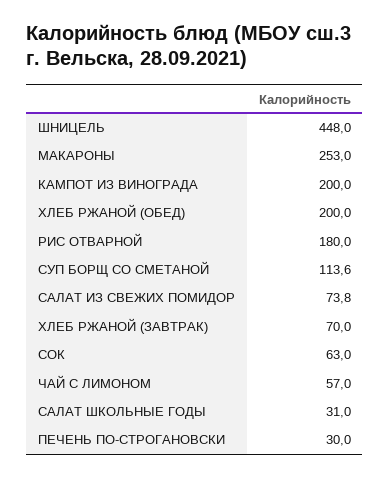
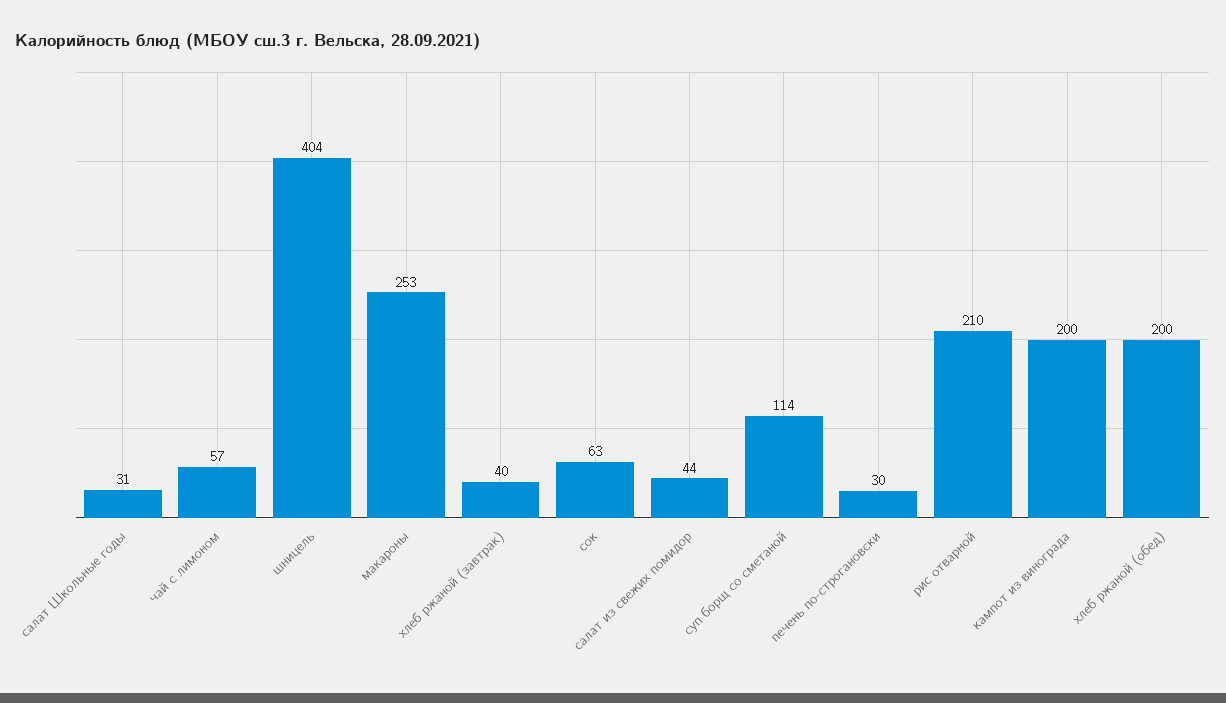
  {
-   "ШНИЦЕЛЬ": 448,
+   "ШНИЦЕЛЬ": 404,
    "МАКАРОНЫ": 253,
    "КАМПОТ ИЗ ВИНОГРАДА": 200,
    "ХЛЕБ РЖАНОЙ (ОБЕД)": 200,
-   "РИС ОТВАРНОЙ": 180,
+   "РИС ОТВАРНОЙ": 210,
    "СУП БОРЩ СО СМЕТАНОЙ": 113.6,
-   "САЛАТ ИЗ СВЕЖИХ ПОМИДОР": 73.8,
+   "САЛАТ ИЗ СВЕЖИХ ПОМИДОР": 44,
-   "ХЛЕБ РЖАНОЙ (ЗАВТРАК)": 70,
+   "ХЛЕБ РЖАНОЙ (ЗАВТРАК)": 40,
    "СОК": 63,
    "ЧАЙ С ЛИМОНОМ": 57,
    "САЛАТ ШКОЛЬНЫЕ ГОДЫ": 31,
    "ПЕЧЕНЬ ПО-СТРОГАНОВСКИ": 30
  }

